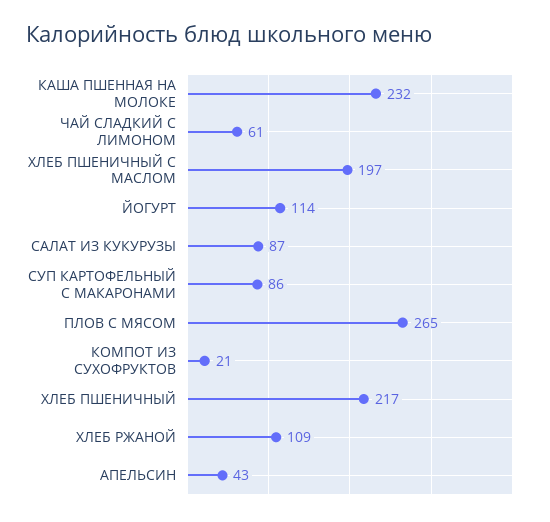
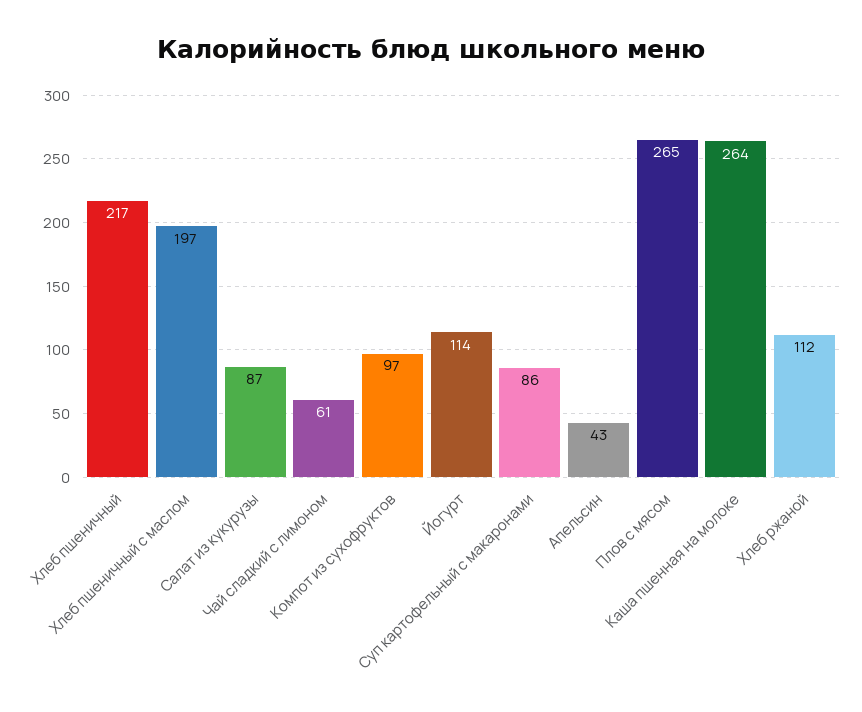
  {
-   "КАША ПШЕННАЯ НА МОЛОКЕ": 232,
+   "КАША ПШЕННАЯ НА МОЛОКЕ": 264,
    "ЧАЙ СЛАДКИЙ С ЛИМОНОМ": 61,
    "ХЛЕБ ПШЕНИЧНЫЙ С МАСЛОМ": 197,
    "ЙОГУРТ": 114,
    "САЛАТ ИЗ КУКУРУЗЫ": 87,
    "СУП КАРТОФЕЛЬНЫЙ С МАКАРОНАМИ": 86,
    "ПЛОВ С МЯСОМ": 265,
-   "КОМПОТ ИЗ СУХОФРУКТОВ": 21,
+   "КОМПОТ ИЗ СУХОФРУКТОВ": 97,
    "ХЛЕБ ПШЕНИЧНЫЙ": 217,
-   "ХЛЕБ РЖАНОЙ": 109,
+   "ХЛЕБ РЖАНОЙ": 112,
    "АПЕЛЬСИН": 43
  }

